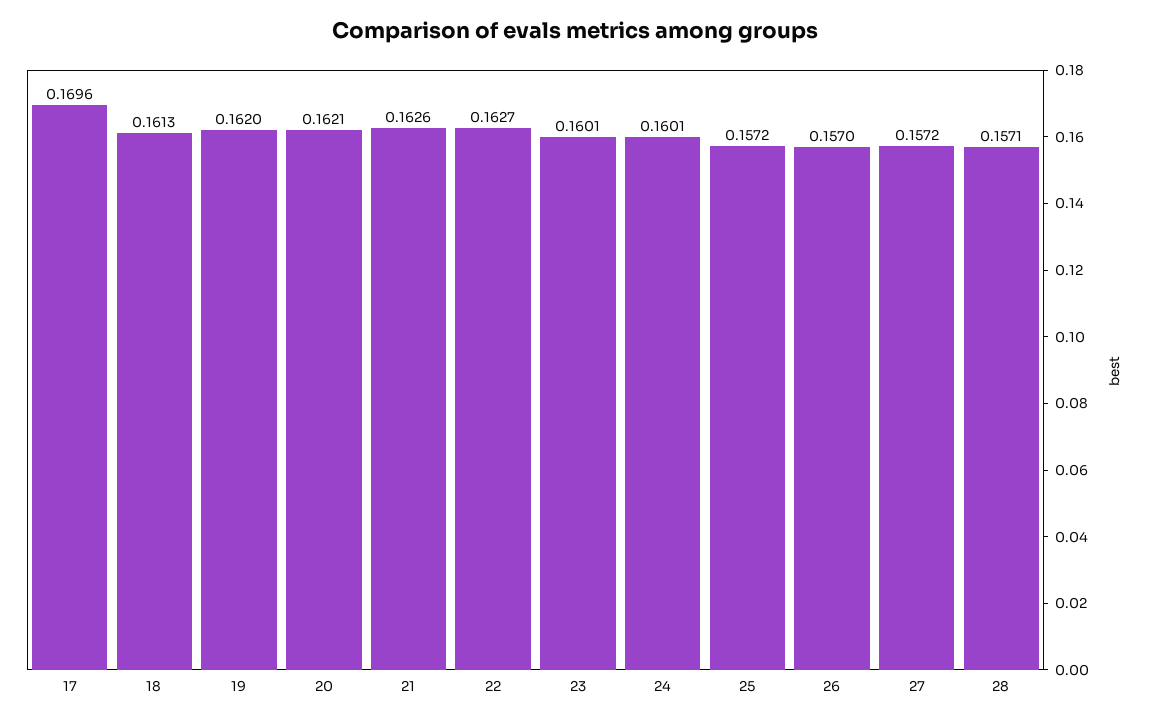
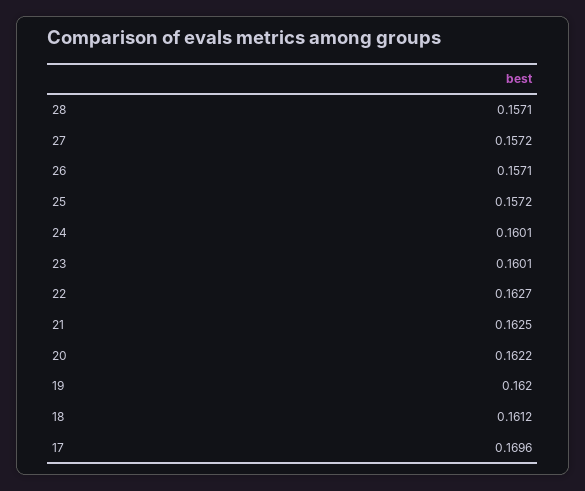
  {
    "17": 0.1696,
-   "18": 0.1613,
+   "18": 0.1612,
    "19": 0.162,
-   "20": 0.1621,
+   "20": 0.1622,
-   "21": 0.1626,
+   "21": 0.1625,
    "22": 0.1627,
    "23": 0.1601,
    "24": 0.1601,
    "25": 0.1572,
-   "26": 0.157,
+   "26": 0.1571,
    "27": 0.1572,
    "28": 0.1571
  }

